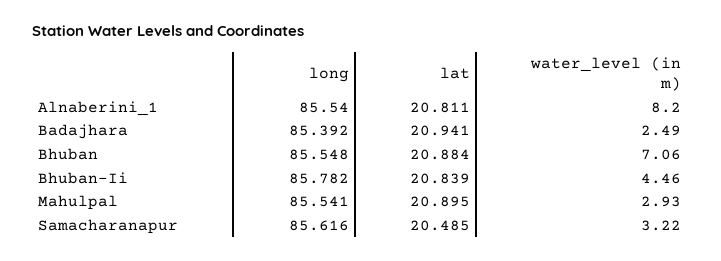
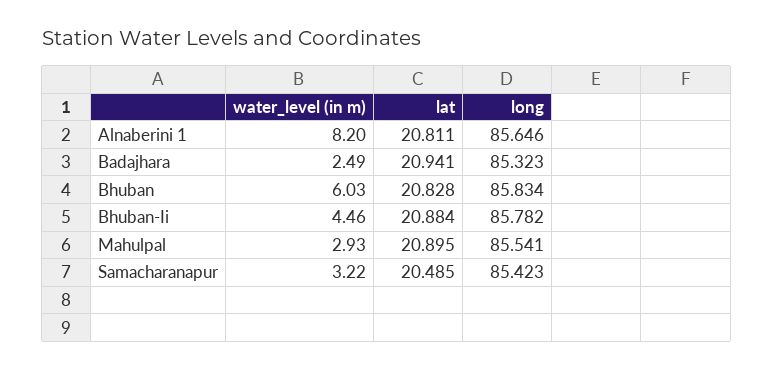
  {
    "long": {
-     "Alnaberini_1": 85.54,
+     "Alnaberini_1": 85.646,
-     "Badajhara": 85.392,
+     "Badajhara": 85.323,
-     "Bhuban": 85.548,
+     "Bhuban": 85.834,
      "Bhuban-Ii": 85.782,
      "Mahulpal": 85.541,
-     "Samacharanapur": 85.616
+     "Samacharanapur": 85.423
    },
    "lat": {
      "Alnaberini_1": 20.811,
      "Badajhara": 20.941,
-     "Bhuban": 20.884,
+     "Bhuban": 20.828,
-     "Bhuban-Ii": 20.839,
+     "Bhuban-Ii": 20.884,
      "Mahulpal": 20.895,
      "Samacharanapur": 20.485
    },
    "water_level (in m)": {
      "Alnaberini_1": 8.2,
      "Badajhara": 2.49,
-     "Bhuban": 7.06,
+     "Bhuban": 6.03,
      "Bhuban-Ii": 4.46,
      "Mahulpal": 2.93,
      "Samacharanapur": 3.22
    }
  }

